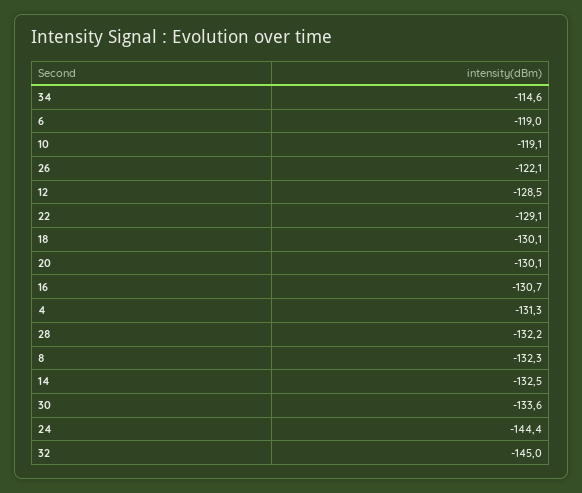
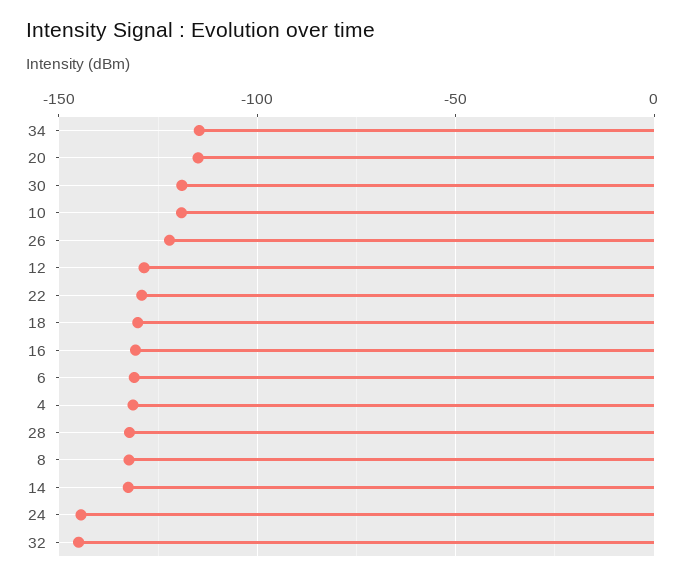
  {
    "34": -114.6,
-   "6": -119,
+   "6": -130,
    "10": -119.1,
    "26": -122.1,
    "12": -128.5,
    "22": -129.1,
    "18": -130.1,
-   "20": -130.1,
+   "20": -115,
    "16": -130.7,
    "4": -131.3,
    "28": -132.2,
    "8": -132.3,
    "14": -132.5,
-   "30": -133.6,
+   "30": -120,
    "24": -144.4,
    "32": -145
  }

